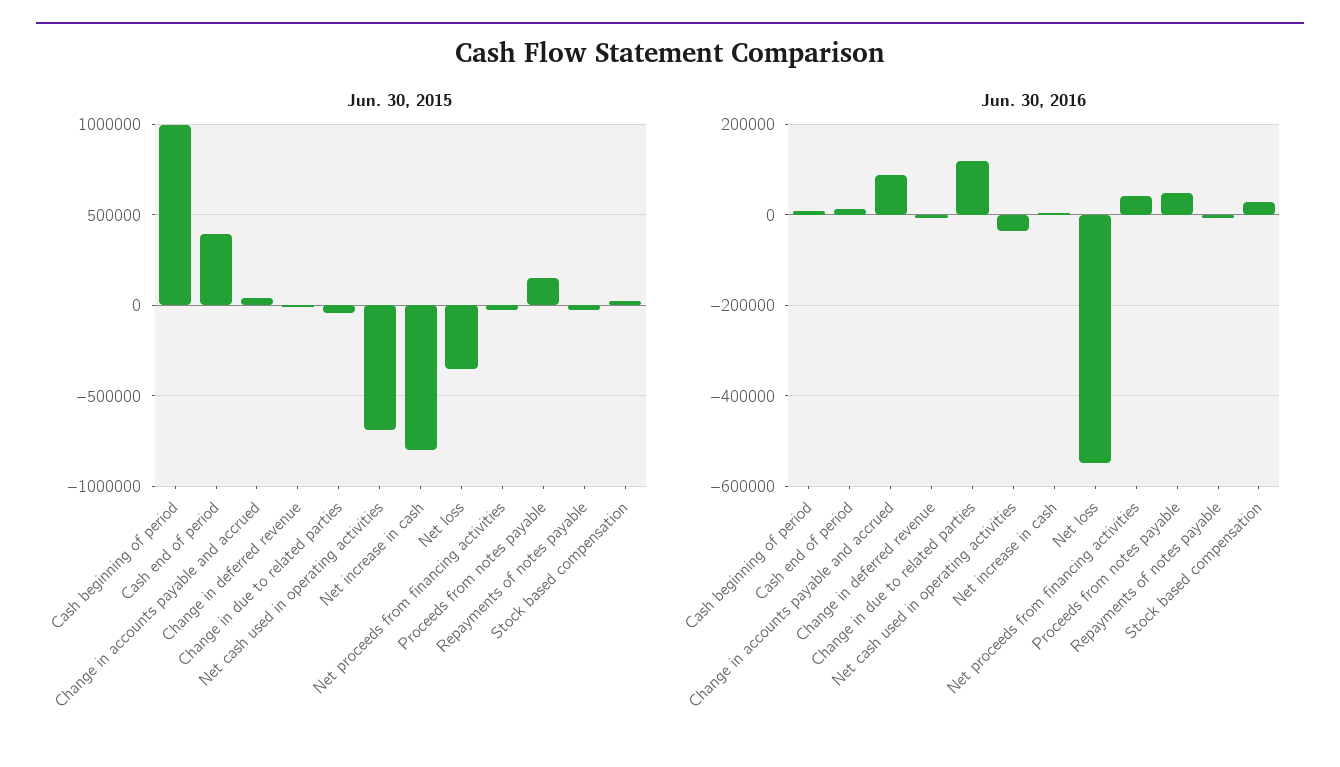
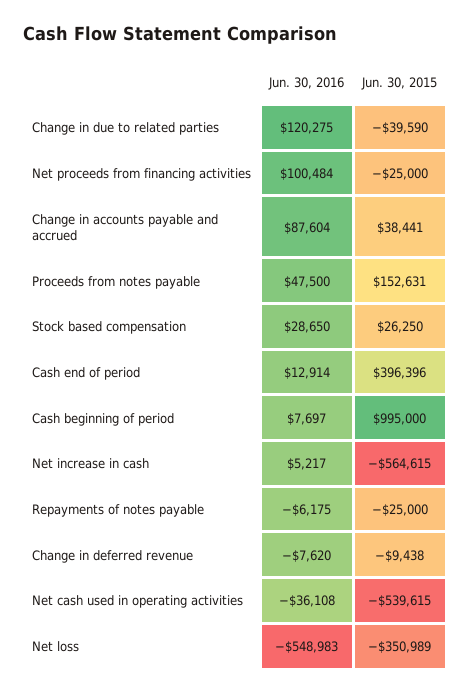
  {
    "Jun. 30, 2015": {
      "Cash beginning of period": 995000,
      "Cash end of period": 396396,
      "Change in accounts payable and accrued": 38441,
      "Change in deferred revenue": -9438,
      "Change in due to related parties": -39590,
-     "Net cash used in operating activities": -700000,
+     "Net cash used in operating activities": -539615,
-     "Net increase in cash": -800000,
+     "Net increase in cash": -564615,
      "Net loss": -350989,
      "Net proceeds from financing activities": -25000,
      "Proceeds from notes payable": 152631,
      "Repayments of notes payable": -25000,
      "Stock based compensation": 26250
    },
    "Jun. 30, 2016": {
      "Cash beginning of period": 7697,
      "Cash end of period": 12914,
      "Change in accounts payable and accrued": 87604,
      "Change in deferred revenue": -7620,
      "Change in due to related parties": 120275,
      "Net cash used in operating activities": -36108,
      "Net increase in cash": 5217,
      "Net loss": -548983,
-     "Net proceeds from financing activities": 40000,
+     "Net proceeds from financing activities": 100484,
      "Proceeds from notes payable": 47500,
      "Repayments of notes payable": -6175,
      "Stock based compensation": 28650
    }
  }

